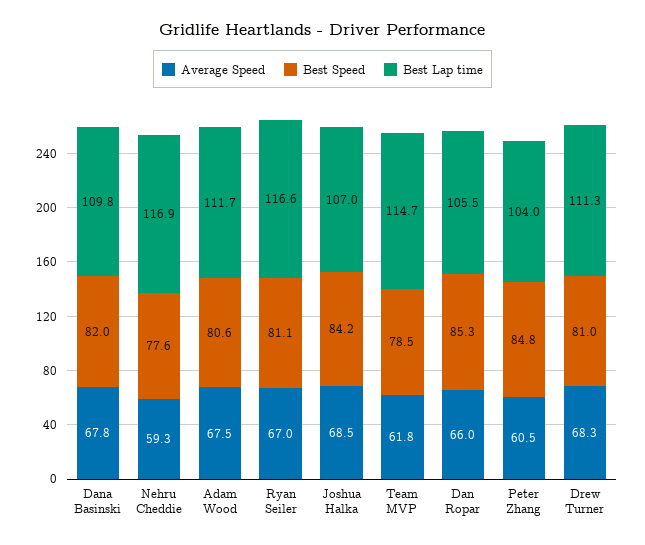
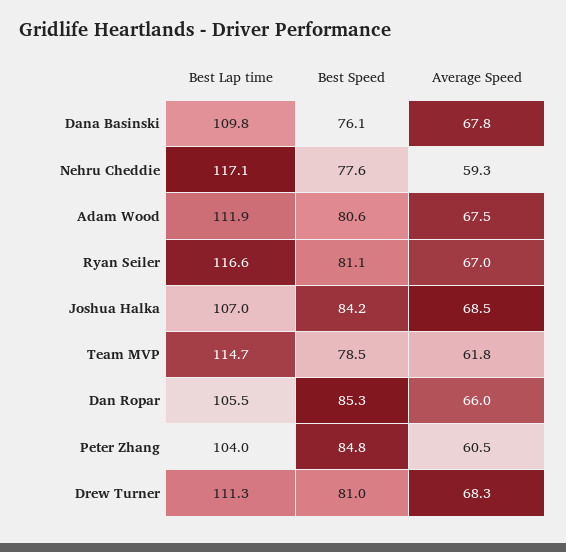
  {
    "Average Speed": {
      "Dana Basinski": 67.8,
      "Nehru Cheddie": 59.3,
      "Adam Wood": 67.5,
      "Ryan Seiler": 67,
      "Joshua Halka": 68.5,
      "Team MVP": 61.8,
      "Dan Ropar": 66,
      "Peter Zhang": 60.5,
      "Drew Turner": 68.3
    },
    "Best Speed": {
-     "Dana Basinski": 82,
+     "Dana Basinski": 76.1,
      "Nehru Cheddie": 77.6,
      "Adam Wood": 80.6,
      "Ryan Seiler": 81.1,
      "Joshua Halka": 84.2,
      "Team MVP": 78.5,
      "Dan Ropar": 85.3,
      "Peter Zhang": 84.8,
      "Drew Turner": 81
    },
    "Best Lap time": {
      "Dana Basinski": 109.8,
-     "Nehru Cheddie": 116.9,
+     "Nehru Cheddie": 117.1,
-     "Adam Wood": 111.7,
+     "Adam Wood": 111.9,
      "Ryan Seiler": 116.6,
      "Joshua Halka": 107,
      "Team MVP": 114.7,
      "Dan Ropar": 105.5,
      "Peter Zhang": 104,
      "Drew Turner": 111.3
    }
  }

